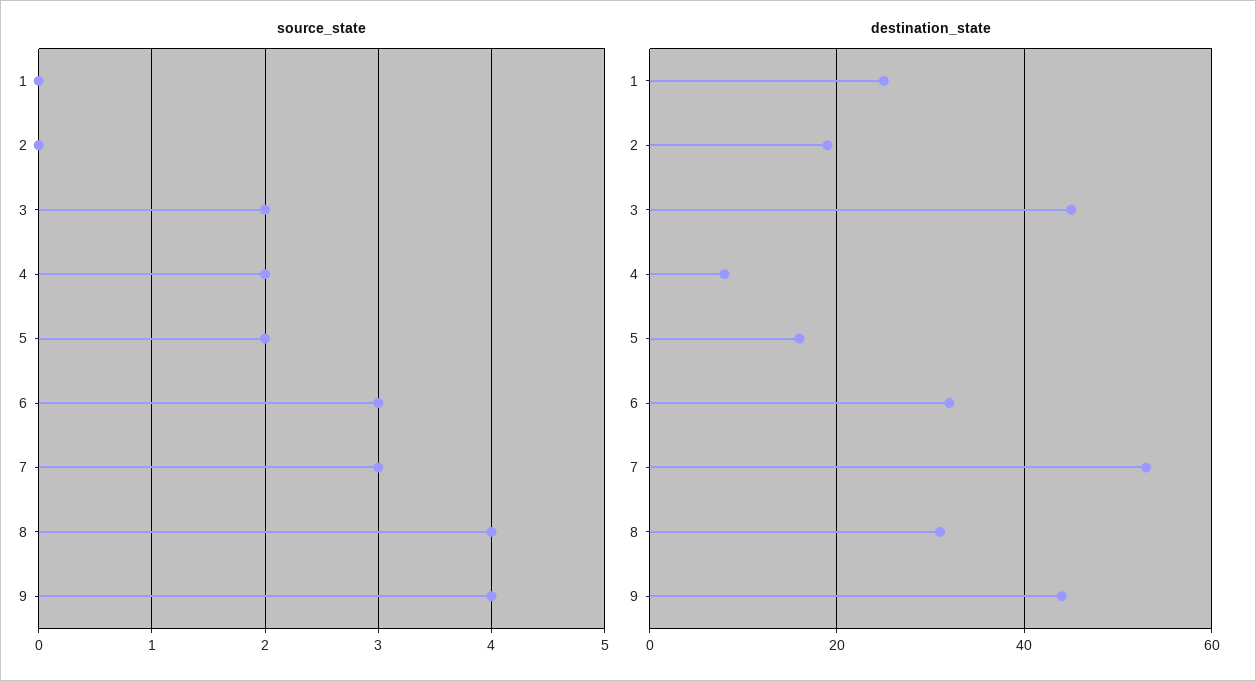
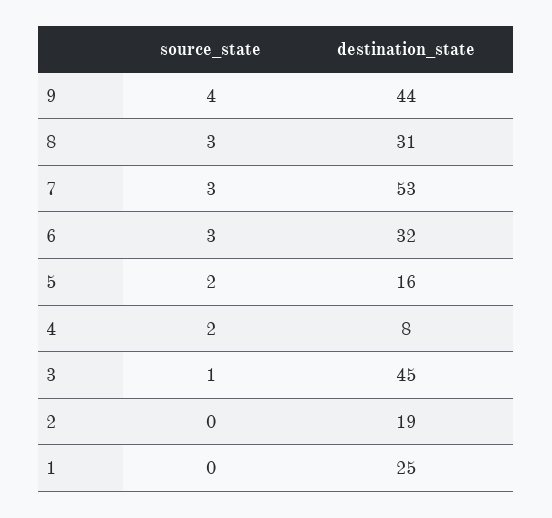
  {
    "source_state": {
      "1": 0,
      "2": 0,
-     "3": 2,
+     "3": 1,
      "4": 2,
      "5": 2,
      "6": 3,
      "7": 3,
-     "8": 4,
+     "8": 3,
      "9": 4
    },
    "destination_state": {
      "1": 25,
      "2": 19,
      "3": 45,
      "4": 8,
      "5": 16,
      "6": 32,
      "7": 53,
      "8": 31,
      "9": 44
    }
  }

